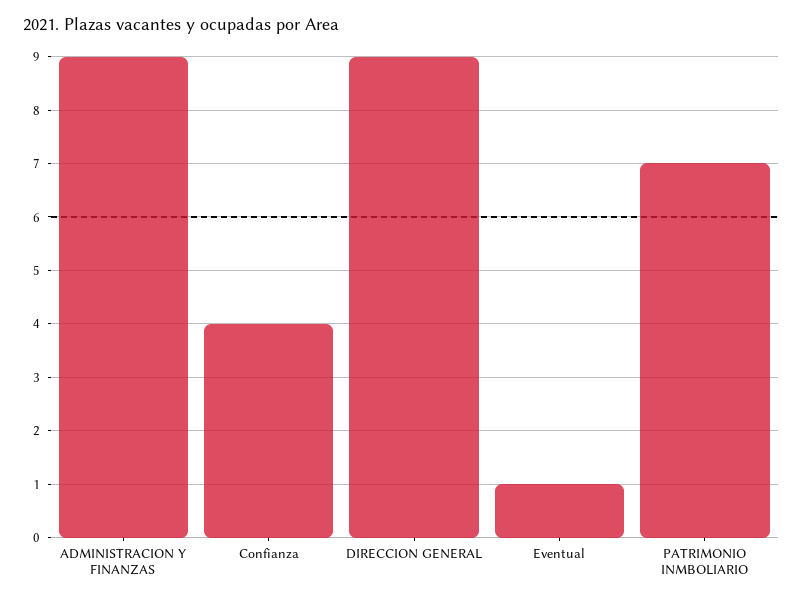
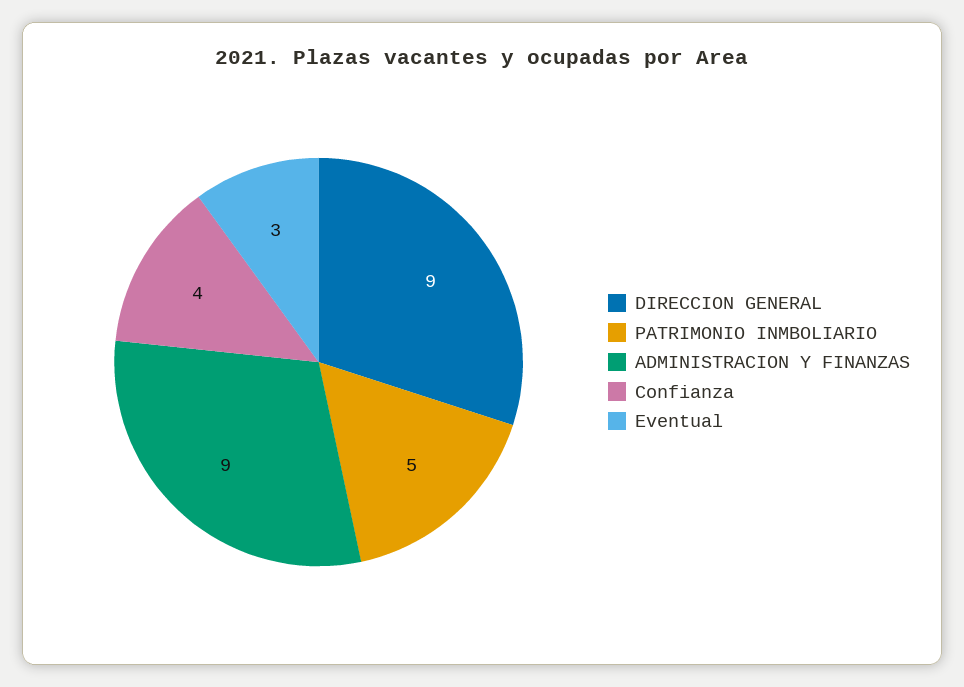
  {
    "ADMINISTRACION Y FINANZAS": 9,
    "Confianza": 4,
    "DIRECCION GENERAL": 9,
-   "Eventual": 1,
+   "Eventual": 3,
-   "PATRIMONIO INMBOLIARIO": 7
+   "PATRIMONIO INMBOLIARIO": 5
  }

